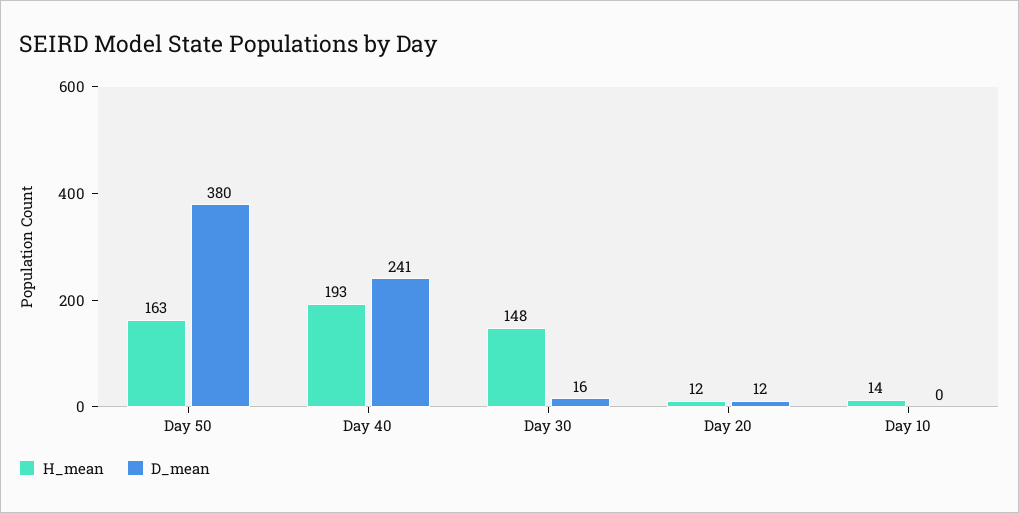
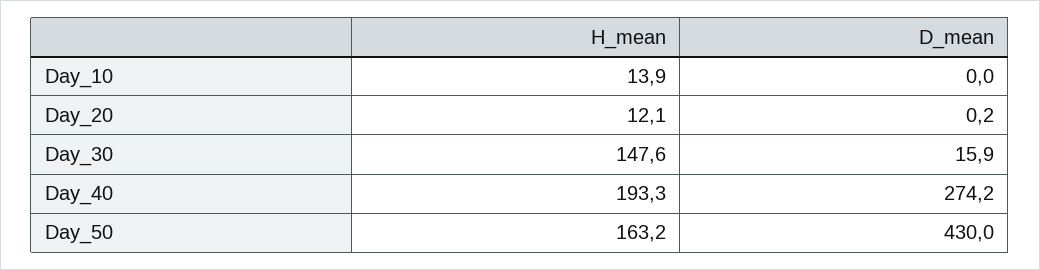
  {
    "H_mean": {
      "Day 50": 163.2,
      "Day 40": 193.3,
      "Day 30": 147.6,
      "Day 20": 12.1,
      "Day 10": 13.9
    },
    "D_mean": {
-     "Day 50": 380,
+     "Day 50": 430,
-     "Day 40": 241,
+     "Day 40": 274.2,
      "Day 30": 15.9,
-     "Day 20": 12,
+     "Day 20": 0.2,
      "Day 10": 0
    }
  }

